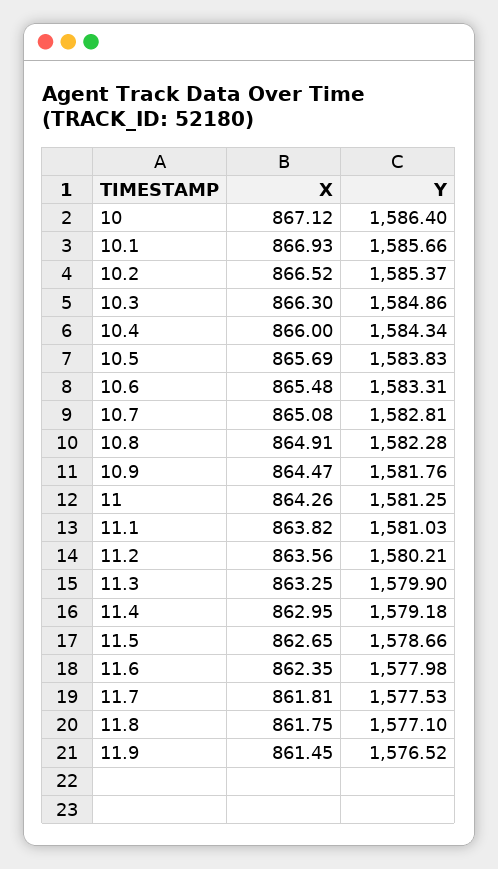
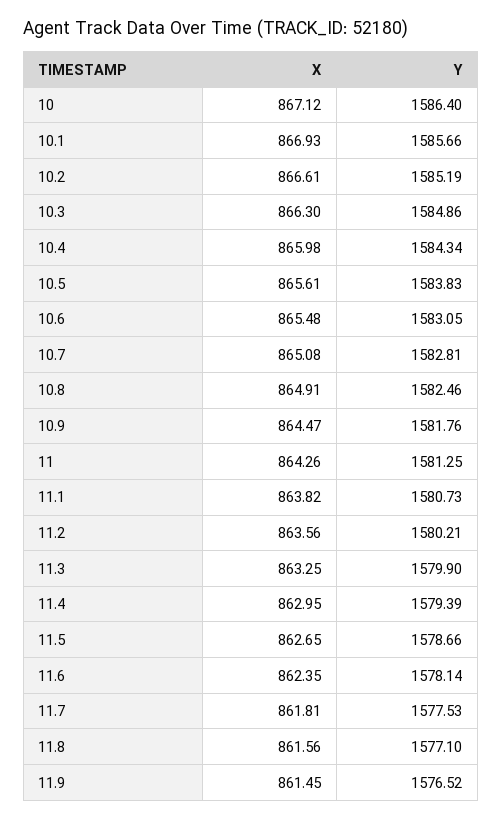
  {
    "X": {
      "10": 867.12,
      "10.1": 866.93,
-     "10.2": 866.52,
+     "10.2": 866.61,
      "10.3": 866.3,
-     "10.4": 866,
+     "10.4": 865.98,
-     "10.5": 865.69,
+     "10.5": 865.61,
      "10.6": 865.48,
      "10.7": 865.08,
      "10.8": 864.91,
      "10.9": 864.47,
      "11": 864.26,
      "11.1": 863.82,
      "11.2": 863.56,
      "11.3": 863.25,
      "11.4": 862.95,
      "11.5": 862.65,
      "11.6": 862.35,
      "11.7": 861.81,
-     "11.8": 861.75,
+     "11.8": 861.56,
      "11.9": 861.45
    },
    "Y": {
      "10": 1586.4,
      "10.1": 1585.66,
-     "10.2": 1585.37,
+     "10.2": 1585.19,
      "10.3": 1584.86,
      "10.4": 1584.34,
      "10.5": 1583.83,
-     "10.6": 1583.31,
+     "10.6": 1583.05,
      "10.7": 1582.81,
-     "10.8": 1582.28,
+     "10.8": 1582.46,
      "10.9": 1581.76,
      "11": 1581.25,
-     "11.1": 1581.03,
+     "11.1": 1580.73,
      "11.2": 1580.21,
      "11.3": 1579.9,
-     "11.4": 1579.18,
+     "11.4": 1579.39,
      "11.5": 1578.66,
-     "11.6": 1577.98,
+     "11.6": 1578.14,
      "11.7": 1577.53,
      "11.8": 1577.1,
      "11.9": 1576.52
    }
  }

